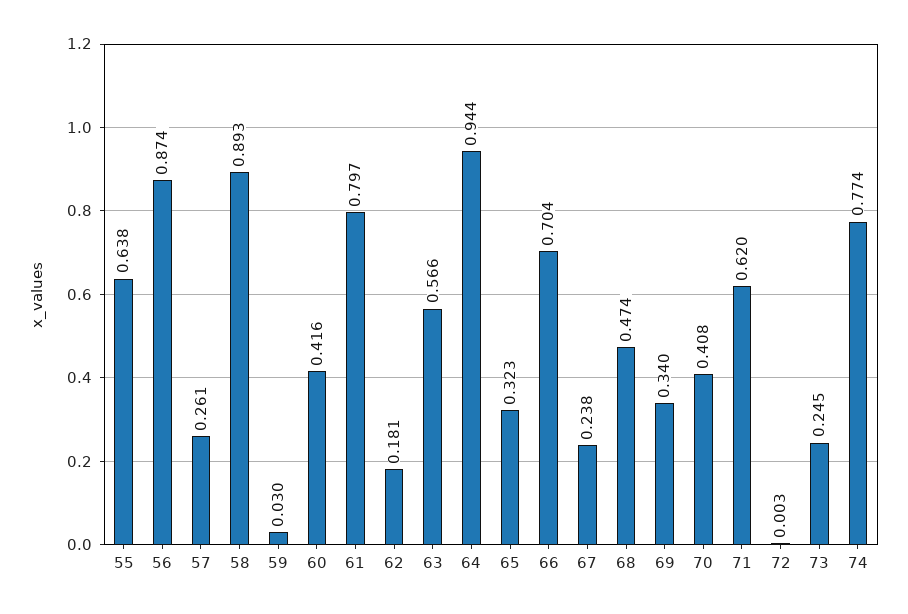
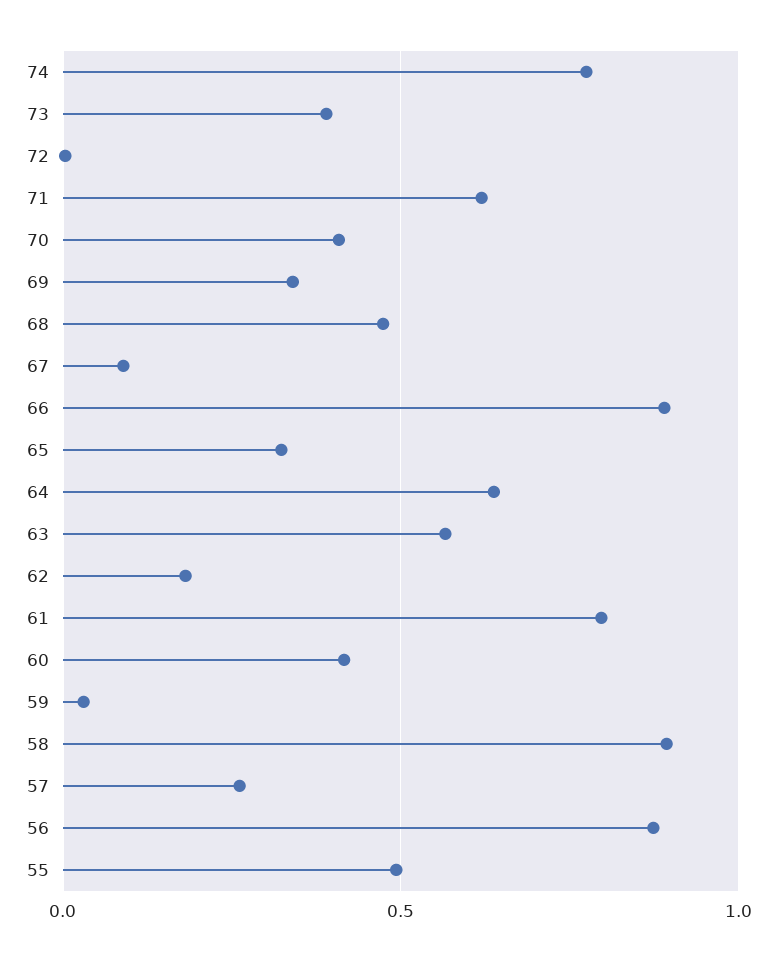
  {
-   "55": 0.638,
+   "55": 0.5,
    "56": 0.874,
    "57": 0.261,
    "58": 0.893,
    "59": 0.03,
    "60": 0.416,
    "61": 0.797,
    "62": 0.181,
    "63": 0.566,
-   "64": 0.944,
+   "64": 0.65,
    "65": 0.323,
-   "66": 0.704,
+   "66": 0.9,
-   "67": 0.238,
+   "67": 0.1,
    "68": 0.474,
    "69": 0.34,
    "70": 0.408,
    "71": 0.62,
    "72": 0.003,
-   "73": 0.245,
+   "73": 0.4,
    "74": 0.774
  }

